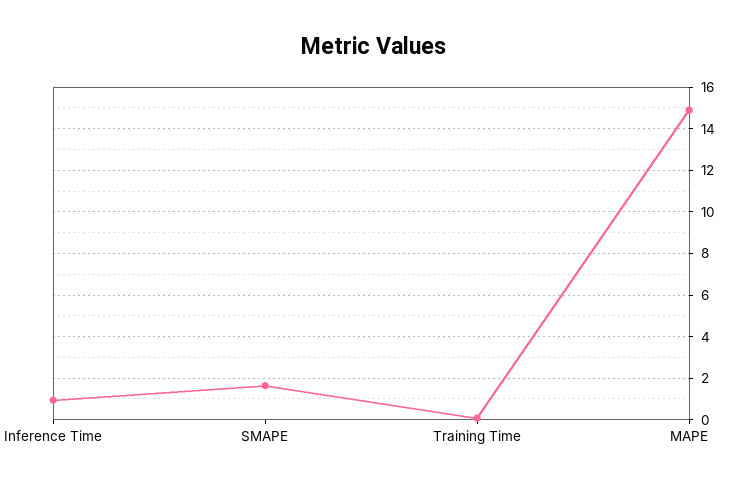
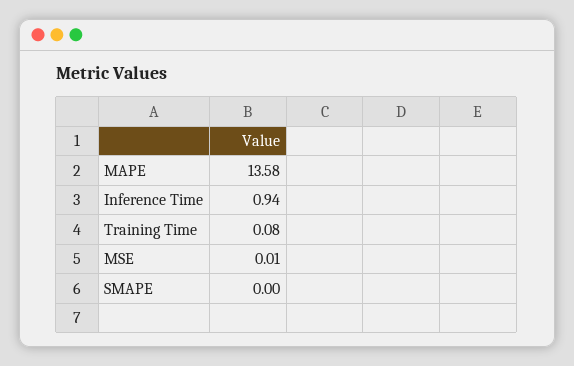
  {
    "Inference Time": 0.94,
-   "SMAPE": 1.5,
+   "SMAPE": 0,
    "Training Time": 0.08,
-   "MAPE": 15
+   "MAPE": 13.58,
+   "MSE": 0.01
  }

